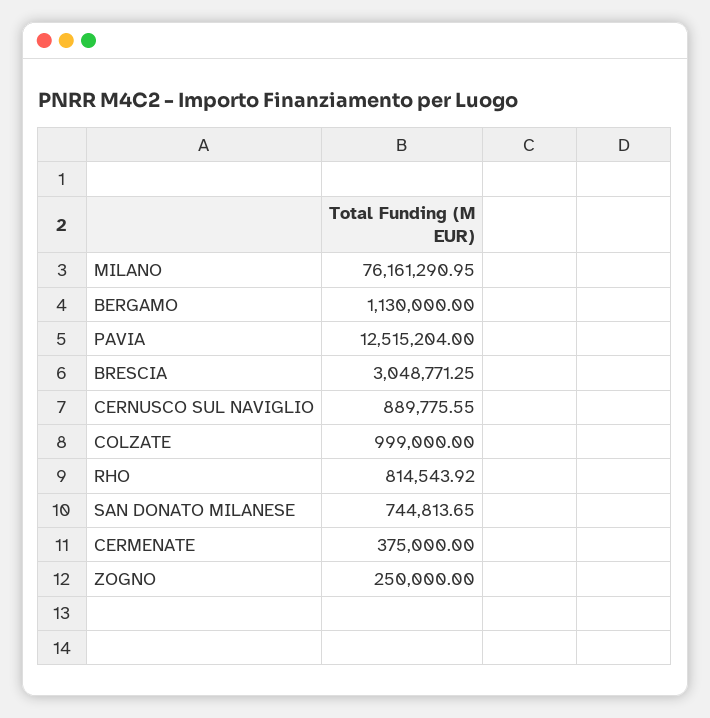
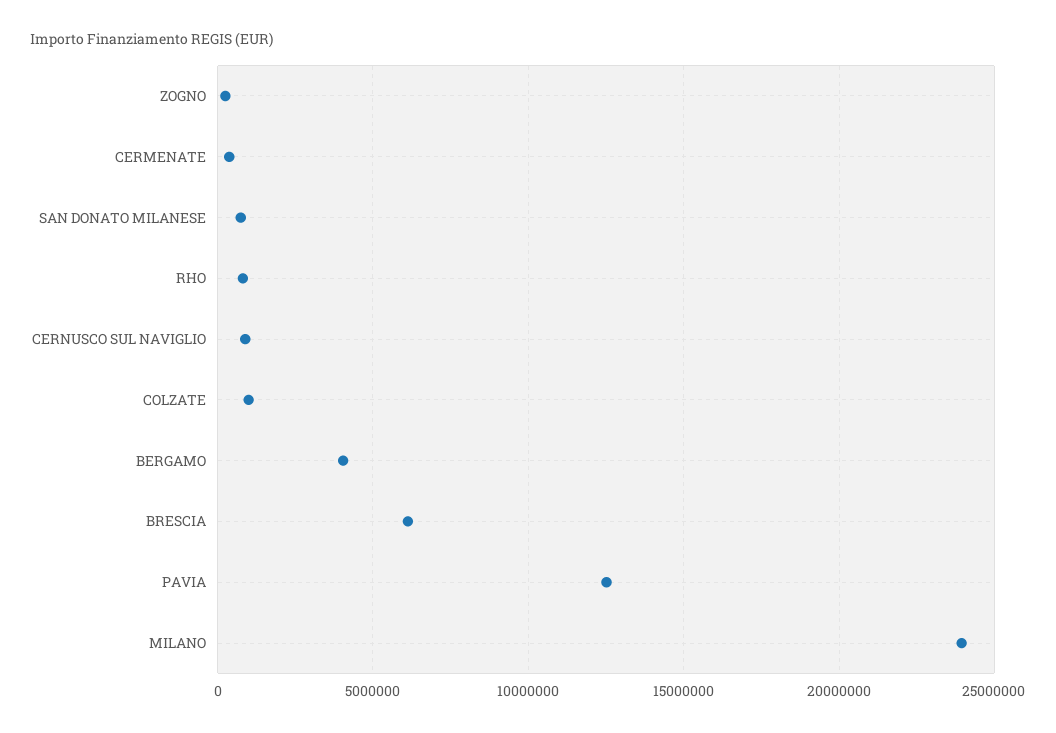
  {
-   "MILANO": 76161290.95,
+   "MILANO": 24000000,
-   "BERGAMO": 1130000,
+   "BERGAMO": 4000000,
    "PAVIA": 12515204,
-   "BRESCIA": 3048771.25,
+   "BRESCIA": 6000000,
    "CERNUSCO SUL NAVIGLIO": 889775.55,
    "COLZATE": 999000,
    "RHO": 814543.92,
    "SAN DONATO MILANESE": 744813.65,
    "CERMENATE": 375000,
    "ZOGNO": 250000
  }

